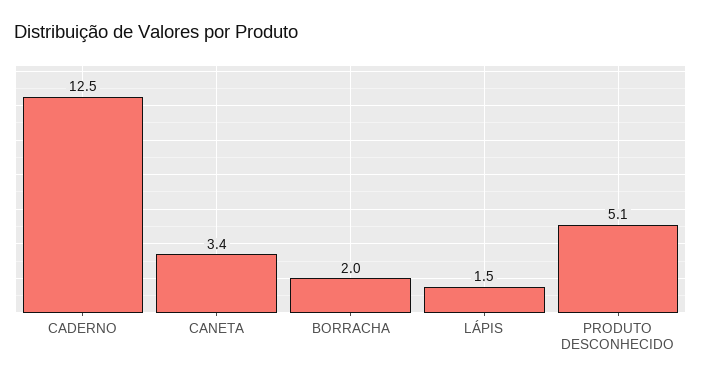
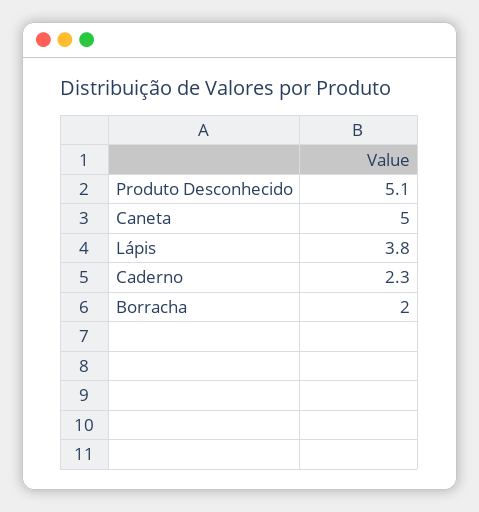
  {
-   "CADERNO": 12.5,
+   "CADERNO": 2.3,
-   "CANETA": 3.4,
+   "CANETA": 5,
    "BORRACHA": 2,
-   "LÁPIS": 1.5,
+   "LÁPIS": 3.8,
    "PRODUTO DESCONHECIDO": 5.1
  }

